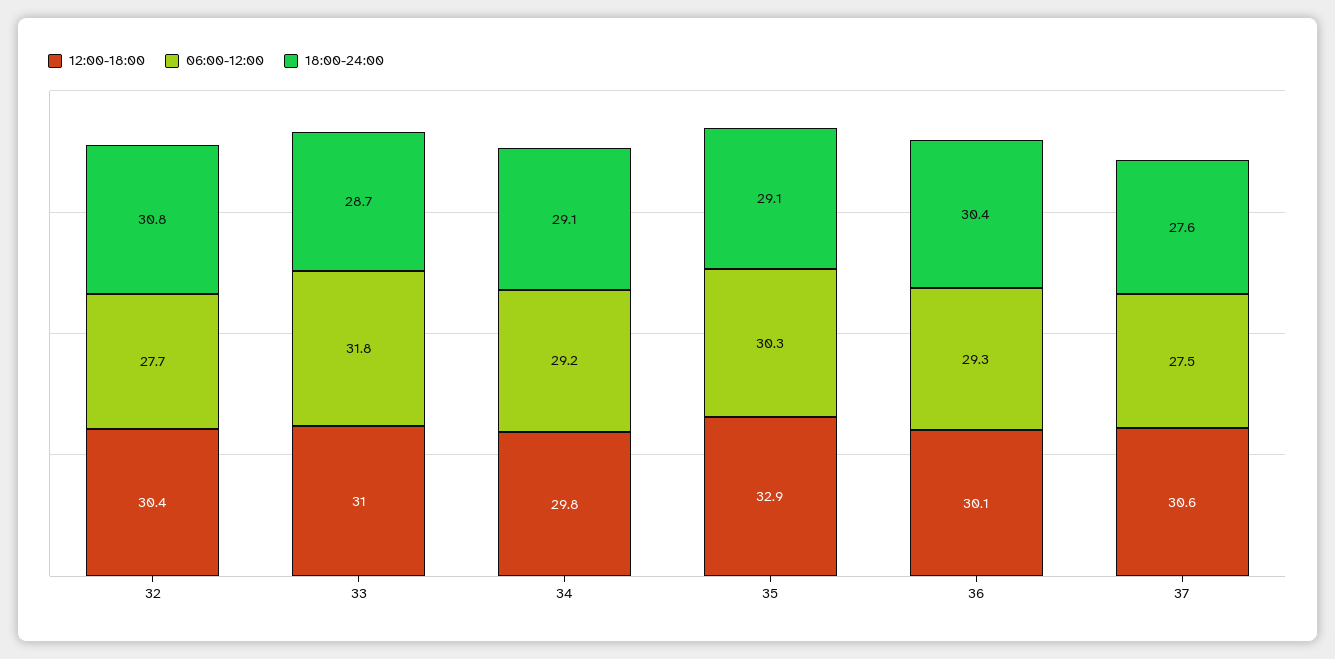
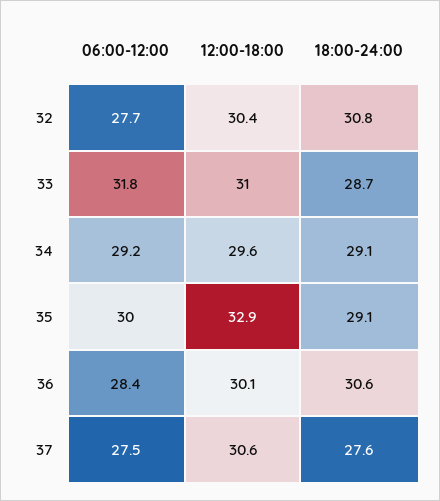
  {
    "12:00-18:00": {
      "32": 30.4,
      "33": 31,
-     "34": 29.8,
+     "34": 29.6,
      "35": 32.9,
      "36": 30.1,
      "37": 30.6
    },
    "06:00-12:00": {
      "32": 27.7,
      "33": 31.8,
      "34": 29.2,
-     "35": 30.3,
+     "35": 30,
-     "36": 29.3,
+     "36": 28.4,
      "37": 27.5
    },
    "18:00-24:00": {
      "32": 30.8,
      "33": 28.7,
      "34": 29.1,
      "35": 29.1,
-     "36": 30.4,
+     "36": 30.6,
      "37": 27.6
    }
  }

